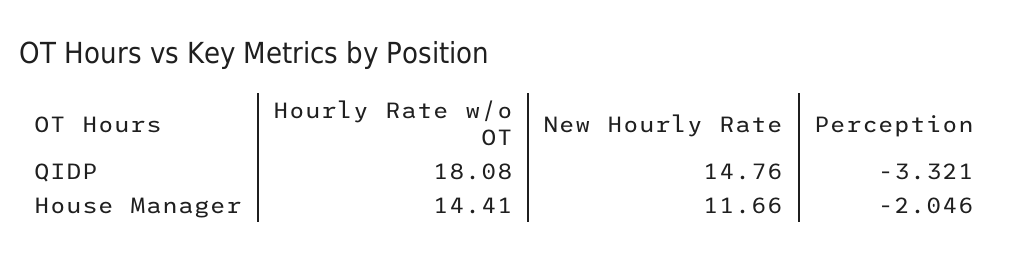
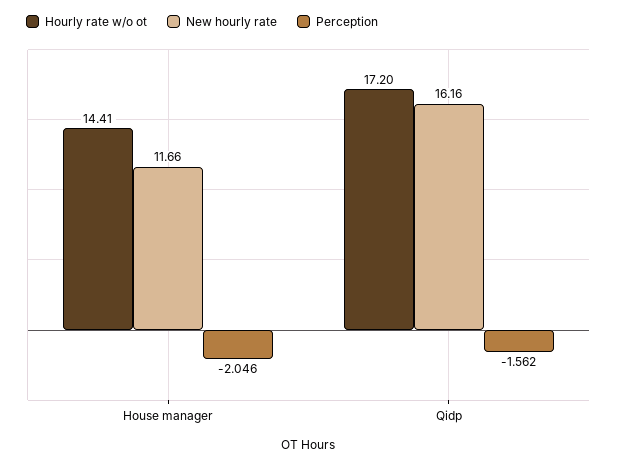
  {
    "Hourly Rate w/o OT": {
-     "QIDP": 18.08,
+     "QIDP": 17.2,
      "House Manager": 14.41
    },
    "New Hourly Rate": {
-     "QIDP": 14.76,
+     "QIDP": 16.16,
      "House Manager": 11.66
    },
    "Perception": {
-     "QIDP": -3.321,
+     "QIDP": -1.562,
      "House Manager": -2.046
    }
  }

